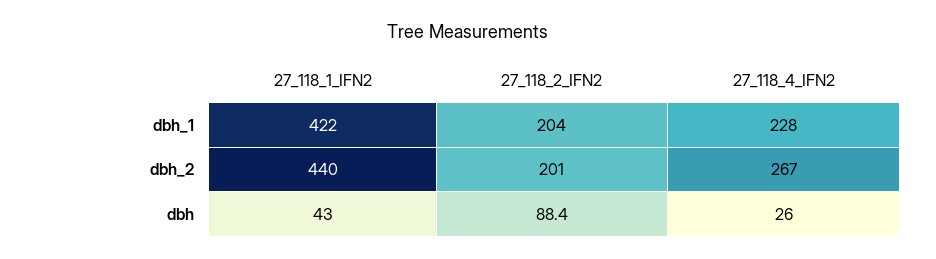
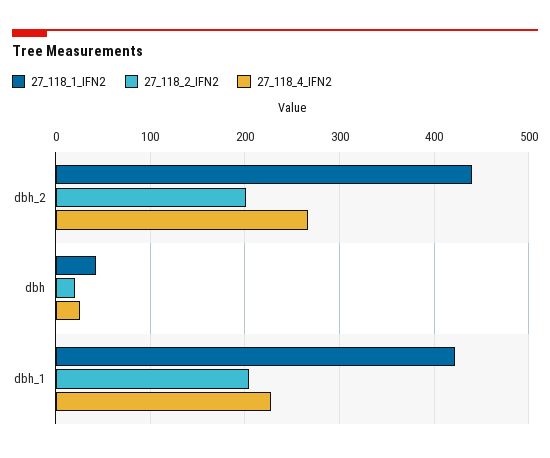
  {
    "27_118_1_IFN2": {
      "dbh_1": 422,
      "dbh_2": 440,
      "dbh": 43
    },
    "27_118_2_IFN2": {
      "dbh_1": 204,
      "dbh_2": 201,
-     "dbh": 88.4
+     "dbh": 20
    },
    "27_118_4_IFN2": {
      "dbh_1": 228,
      "dbh_2": 267,
      "dbh": 26
    }
  }

